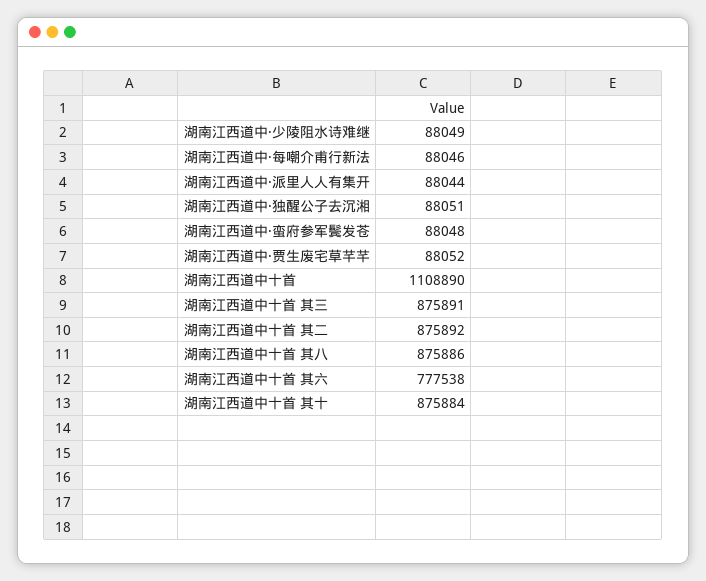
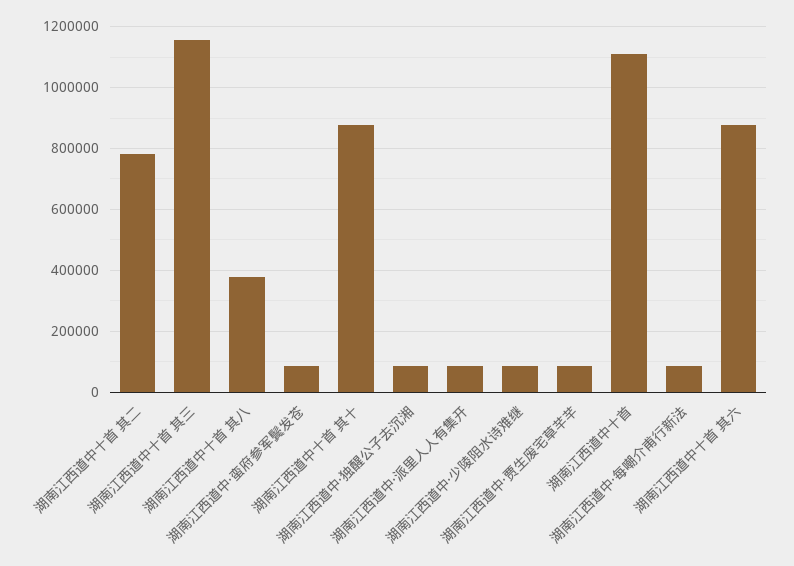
  {
    "湖南江西道中·少陵阻水诗难继": 88049,
    "湖南江西道中·每嘲介甫行新法": 88046,
    "湖南江西道中·派里人人有集开": 88044,
    "湖南江西道中·独醒公子去沉湘": 88051,
    "湖南江西道中·蛮府参军鬓发苍": 88048,
    "湖南江西道中·贾生废宅草芊芊": 88052,
    "湖南江西道中十首": 1108890,
-   "湖南江西道中十首 其三": 875891,
+   "湖南江西道中十首 其三": 1160000,
-   "湖南江西道中十首 其二": 875892,
+   "湖南江西道中十首 其二": 780000,
-   "湖南江西道中十首 其八": 875886,
+   "湖南江西道中十首 其八": 380000,
-   "湖南江西道中十首 其六": 777538,
+   "湖南江西道中十首 其六": 880000,
    "湖南江西道中十首 其十": 875884
  }

